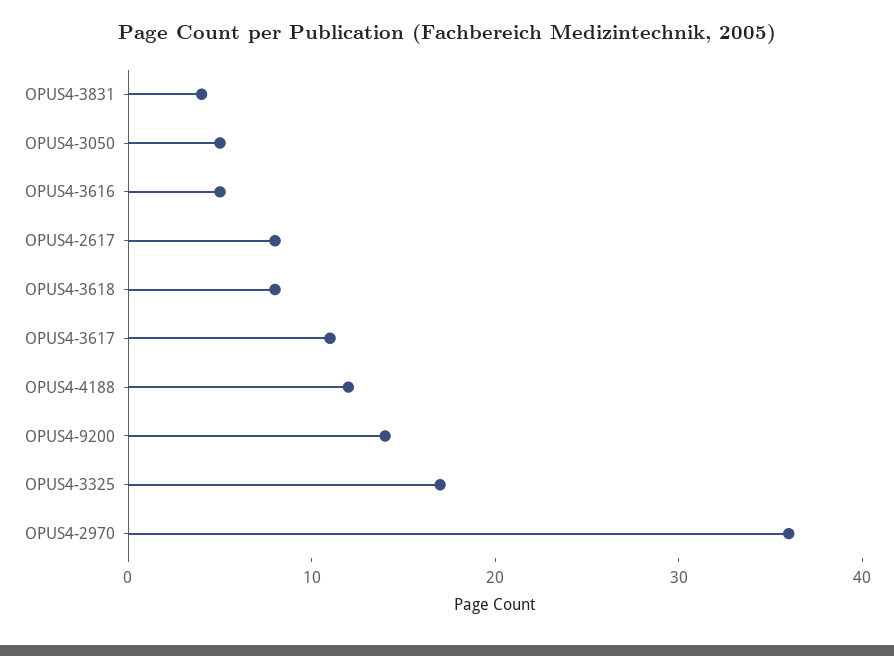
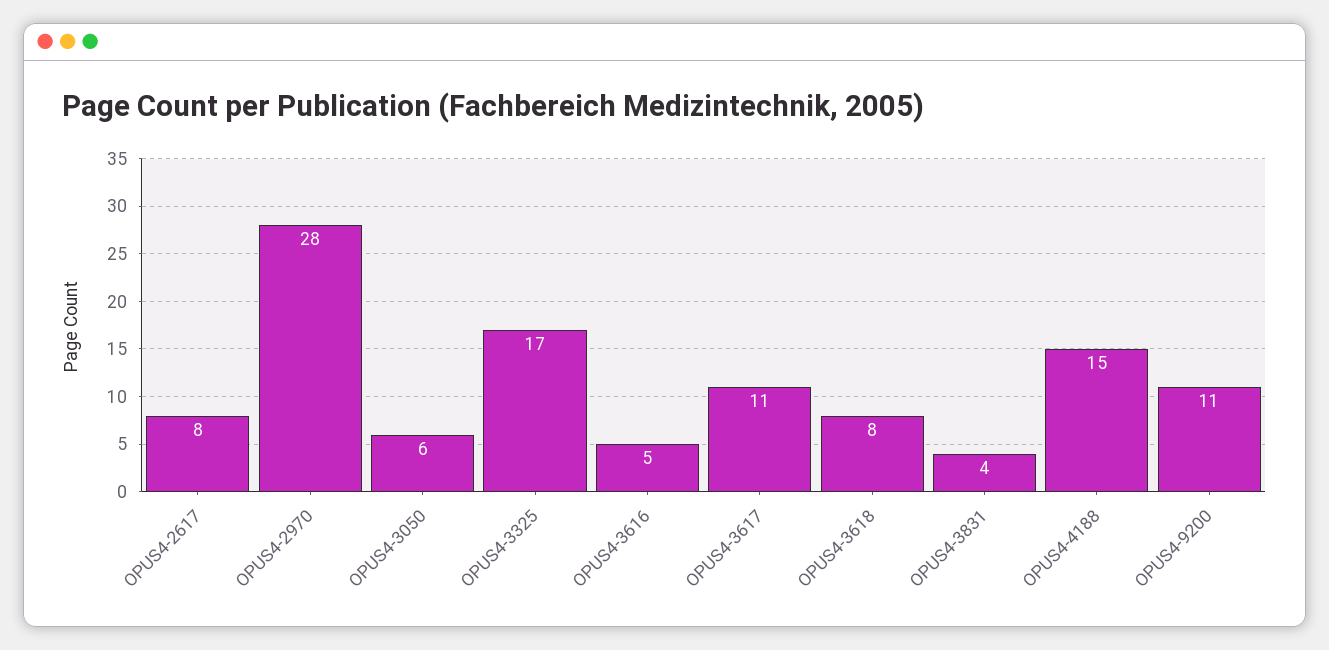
  {
    "OPUS4-3831": 4,
-   "OPUS4-3050": 5,
+   "OPUS4-3050": 6,
    "OPUS4-3616": 5,
    "OPUS4-2617": 8,
    "OPUS4-3618": 8,
    "OPUS4-3617": 11,
-   "OPUS4-4188": 12,
+   "OPUS4-4188": 15,
-   "OPUS4-9200": 14,
+   "OPUS4-9200": 11,
    "OPUS4-3325": 17,
-   "OPUS4-2970": 36
+   "OPUS4-2970": 28
  }

